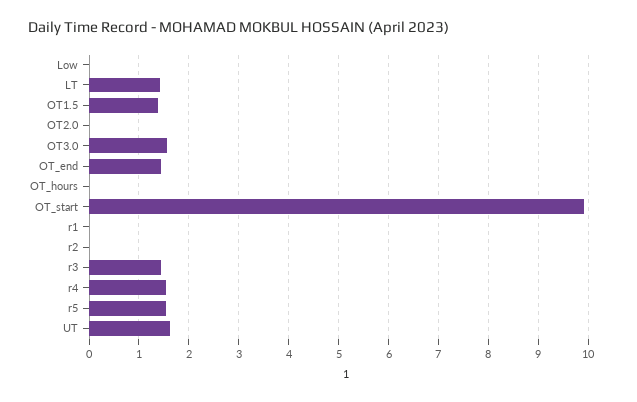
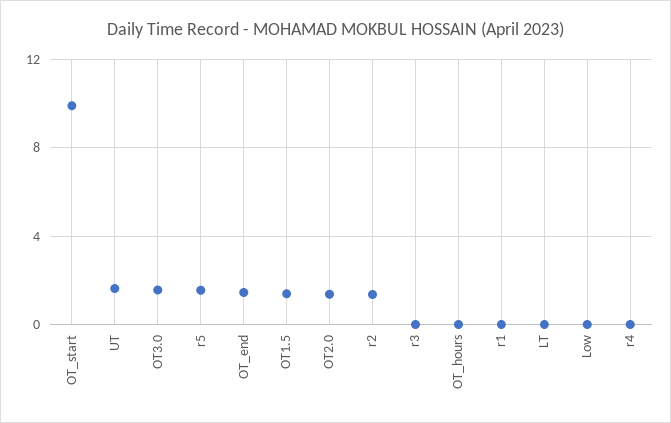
  {
    "Low": 0,
-   "LT": 1.4,
+   "LT": 0,
    "OT1.5": 1.4,
-   "OT2.0": 0,
+   "OT2.0": 1.5,
    "OT3.0": 1.6,
    "OT_end": 1.4,
    "OT_hours": 0,
    "OT_start": 10,
    "r1": 0,
-   "r2": 0,
+   "r2": 1.5,
-   "r3": 1.4,
+   "r3": 0,
-   "r4": 1.6,
+   "r4": 0,
    "r5": 1.6,
    "UT": 1.6
  }

